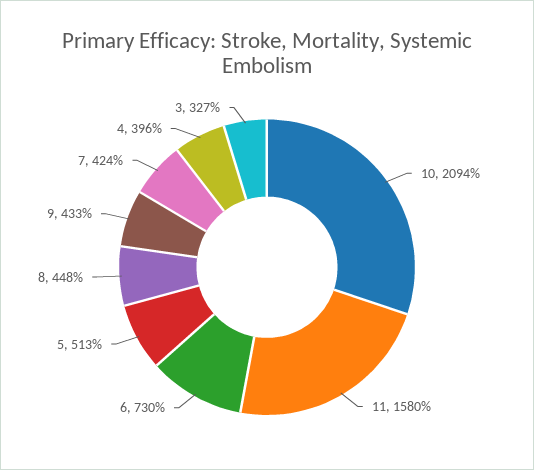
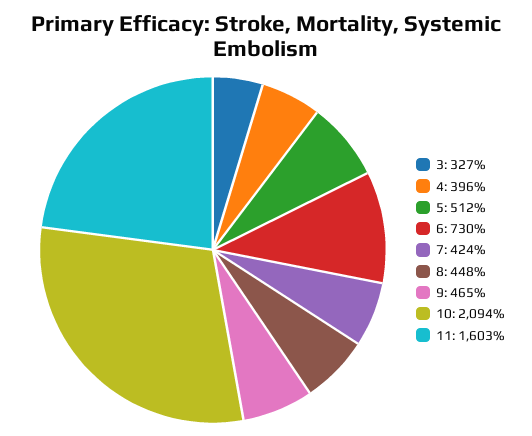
  {
    "10": 2094,
-   "11": 1580,
+   "11": 1603,
    "6": 730,
-   "5": 513,
+   "5": 512,
    "8": 448,
-   "9": 433,
+   "9": 465,
    "7": 424,
    "4": 396,
    "3": 327
  }

